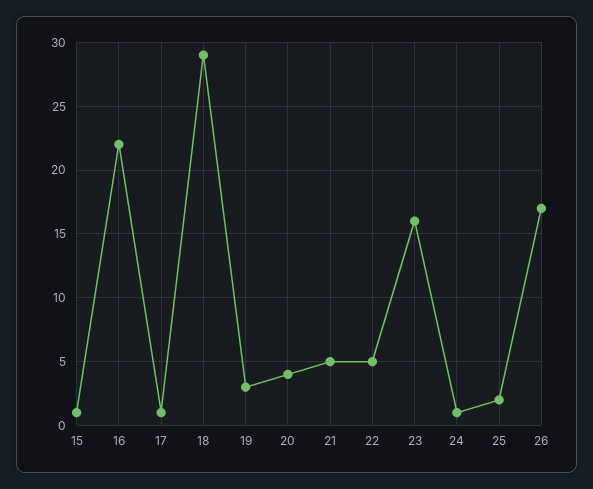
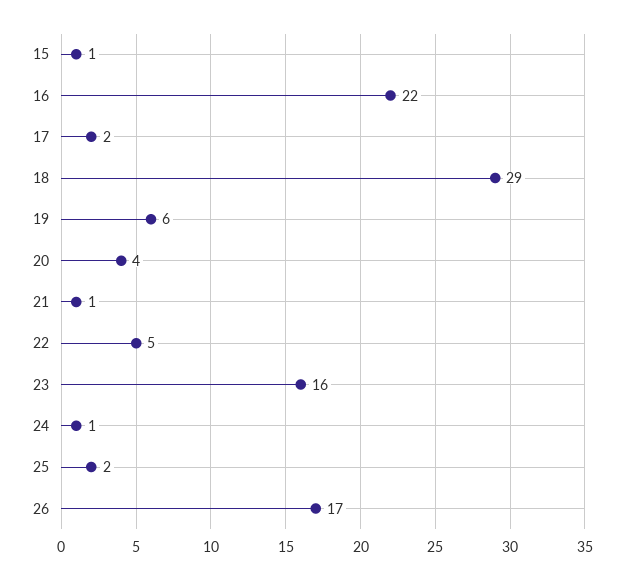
  {
    "15": 1,
    "16": 22,
-   "17": 1,
+   "17": 2,
    "18": 29,
-   "19": 3,
+   "19": 6,
    "20": 4,
-   "21": 5,
+   "21": 1,
    "22": 5,
    "23": 16,
    "24": 1,
    "25": 2,
    "26": 17
  }

